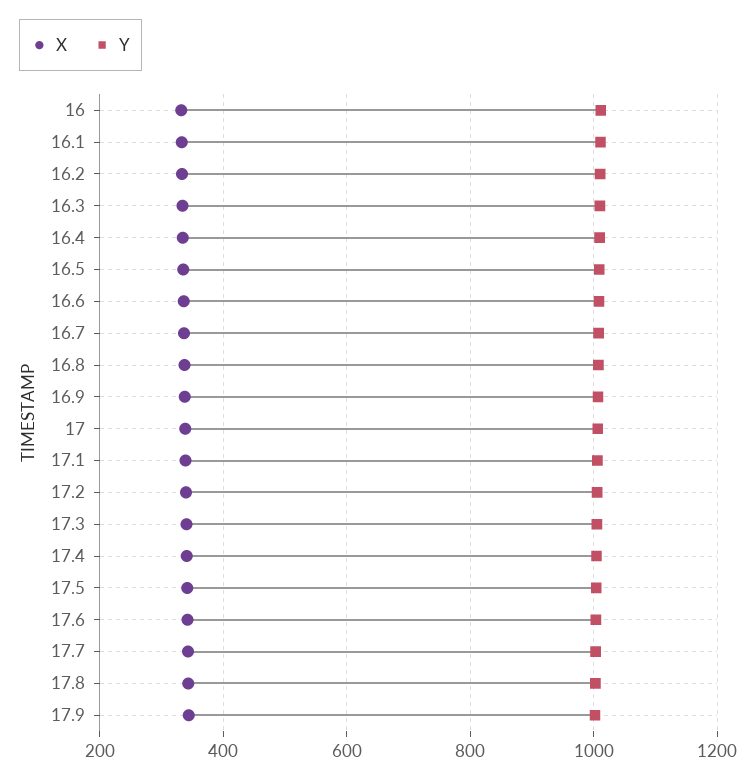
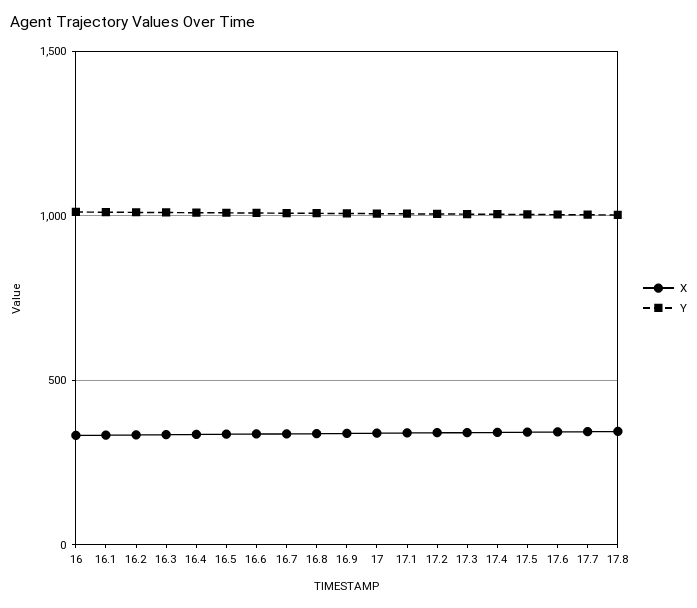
  {
    "X": {
      "16": 340,
      "16.1": 340,
      "16.2": 340,
      "16.3": 340,
      "16.4": 340,
      "16.5": 340,
      "16.6": 340,
      "16.7": 340,
      "16.8": 340,
      "16.9": 340,
      "17": 340,
      "17.1": 340,
      "17.2": 340,
      "17.3": 340,
      "17.4": 340,
      "17.5": 340,
      "17.6": 340,
      "17.7": 340,
-     "17.8": 340,
+     "17.8": 340
-     "17.9": 340
    },
    "Y": {
      "16": 1020,
      "16.1": 1020,
      "16.2": 1020,
      "16.3": 1020,
      "16.4": 1000,
      "16.5": 1000,
      "16.6": 1000,
      "16.7": 1000,
      "16.8": 1000,
      "16.9": 1000,
      "17": 1000,
      "17.1": 1000,
      "17.2": 1000,
      "17.3": 1000,
      "17.4": 1000,
      "17.5": 1000,
      "17.6": 1000,
      "17.7": 1000,
-     "17.8": 1000,
+     "17.8": 1000
-     "17.9": 1000
    }
  }

